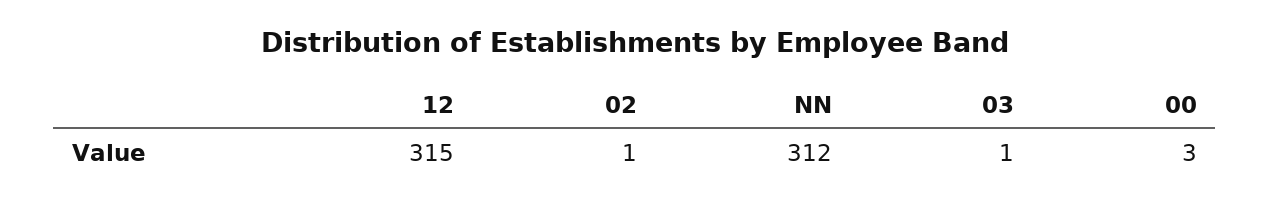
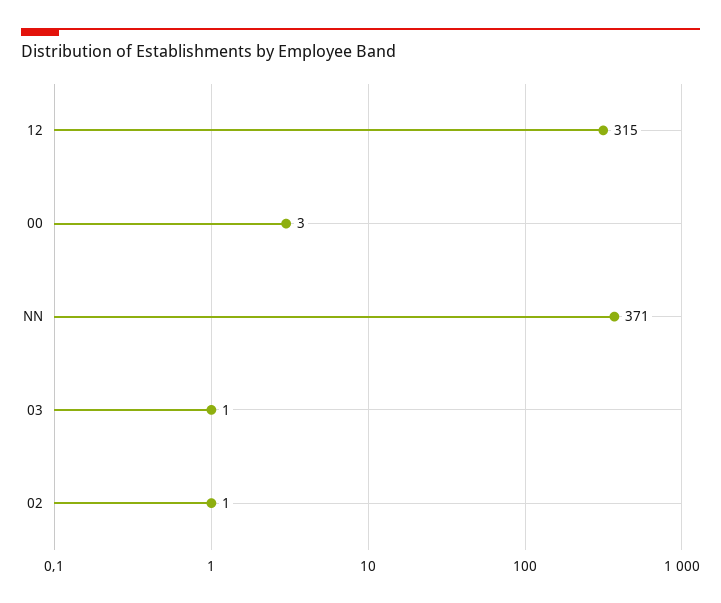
  {
    "12": 315,
    "02": 1,
-   "NN": 312,
+   "NN": 371,
    "03": 1,
    "00": 3
  }

